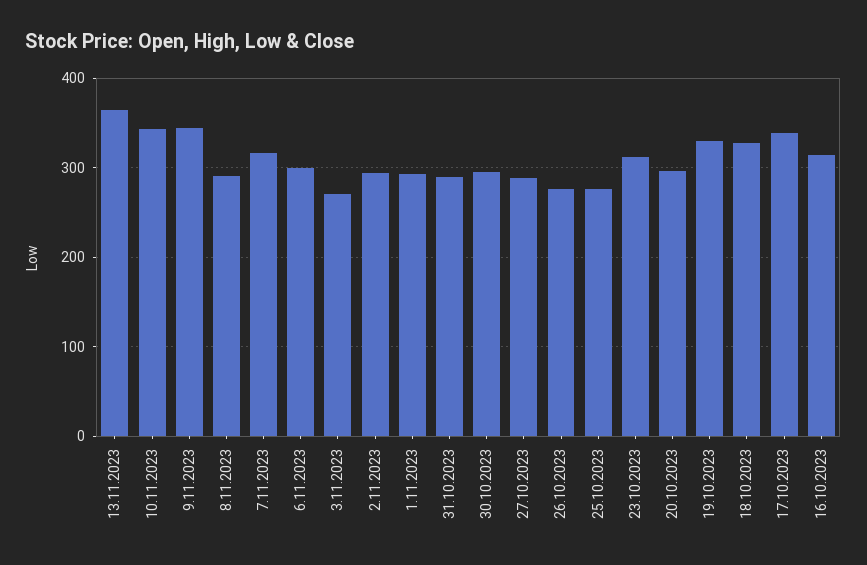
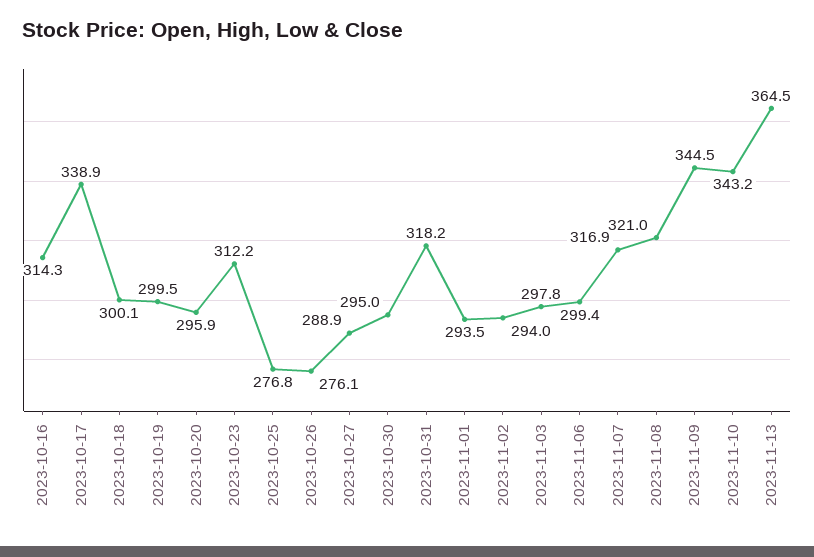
  {
    "13.11.2023": 364.5,
    "10.11.2023": 343.2,
    "9.11.2023": 344.5,
-   "8.11.2023": 290,
+   "8.11.2023": 321,
    "7.11.2023": 316.9,
    "6.11.2023": 299.4,
-   "3.11.2023": 270,
+   "3.11.2023": 297.8,
    "2.11.2023": 294,
    "1.11.2023": 293.5,
-   "31.10.2023": 290,
+   "31.10.2023": 318.2,
    "30.10.2023": 295,
    "27.10.2023": 288.9,
    "26.10.2023": 276.1,
    "25.10.2023": 276.8,
    "23.10.2023": 312.2,
    "20.10.2023": 295.9,
-   "19.10.2023": 330,
+   "19.10.2023": 299.5,
-   "18.10.2023": 330,
+   "18.10.2023": 300.1,
    "17.10.2023": 338.9,
    "16.10.2023": 314.3
  }

